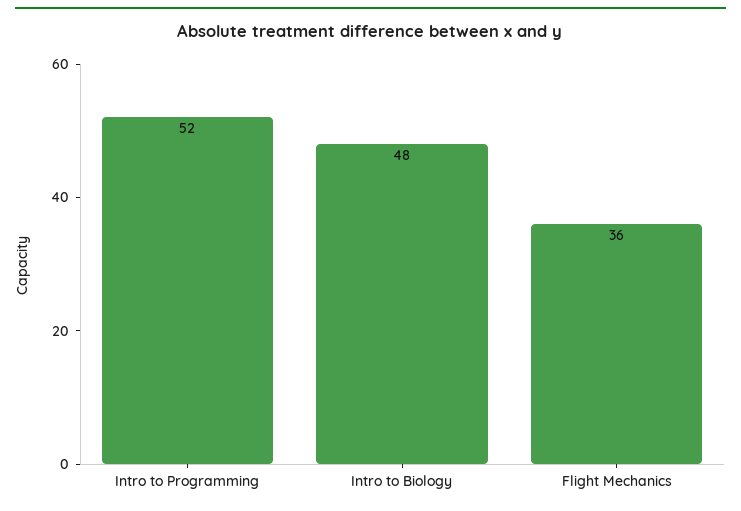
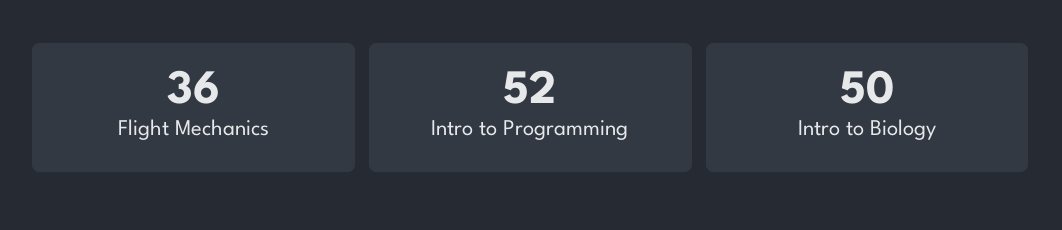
  {
    "Intro to Programming": 52,
-   "Intro to Biology": 48,
+   "Intro to Biology": 50,
    "Flight Mechanics": 36
  }

